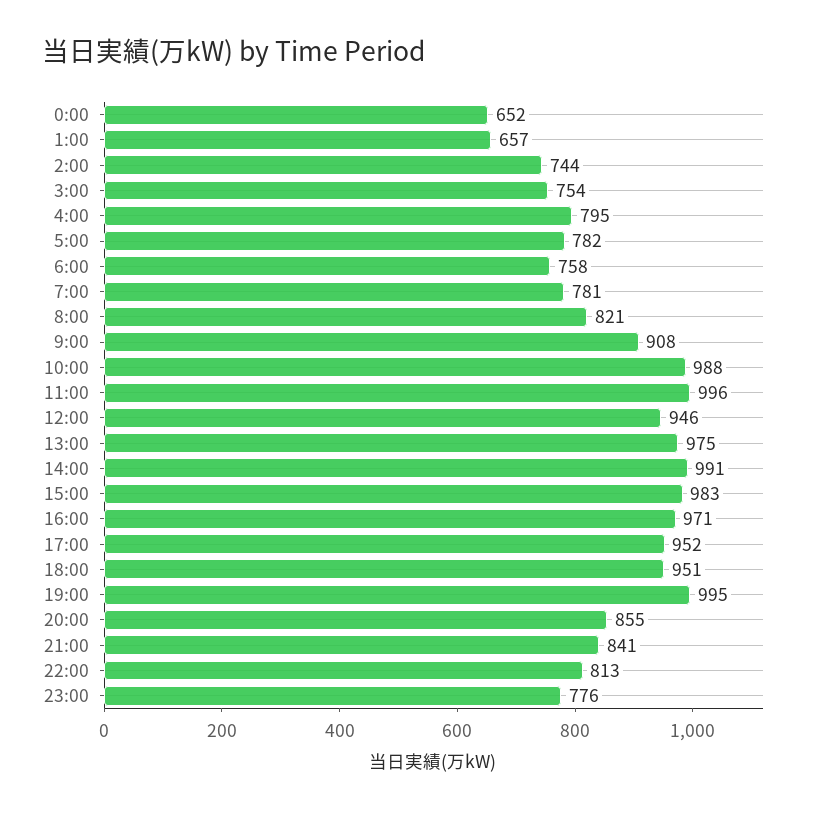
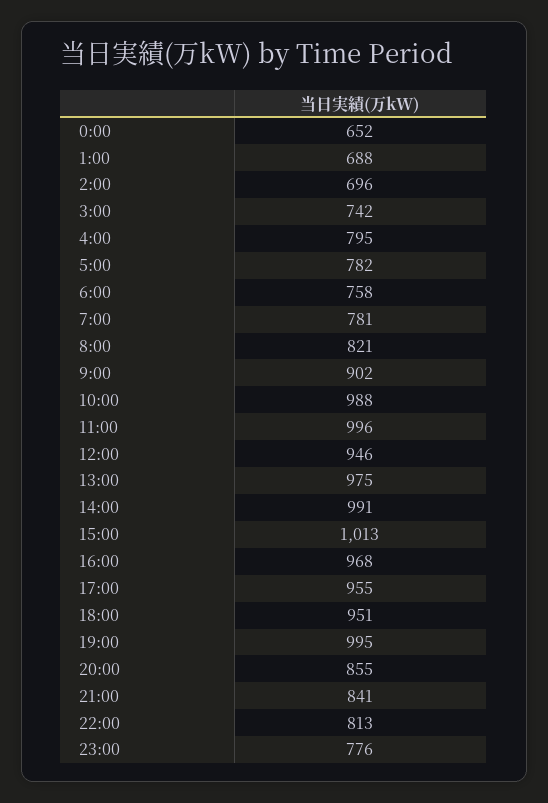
  {
    "0:00": 652,
-   "1:00": 657,
+   "1:00": 688,
-   "2:00": 744,
+   "2:00": 696,
-   "3:00": 754,
+   "3:00": 742,
    "4:00": 795,
    "5:00": 782,
    "6:00": 758,
    "7:00": 781,
    "8:00": 821,
-   "9:00": 908,
+   "9:00": 902,
    "10:00": 988,
    "11:00": 996,
    "12:00": 946,
    "13:00": 975,
    "14:00": 991,
-   "15:00": 983,
+   "15:00": 1013,
-   "16:00": 971,
+   "16:00": 968,
-   "17:00": 952,
+   "17:00": 955,
    "18:00": 951,
    "19:00": 995,
    "20:00": 855,
    "21:00": 841,
    "22:00": 813,
    "23:00": 776
  }

